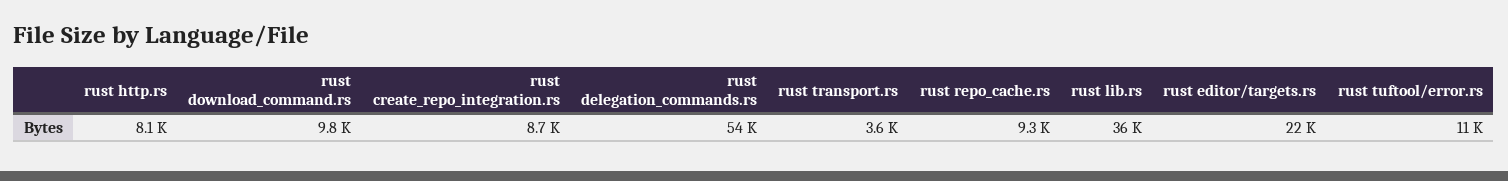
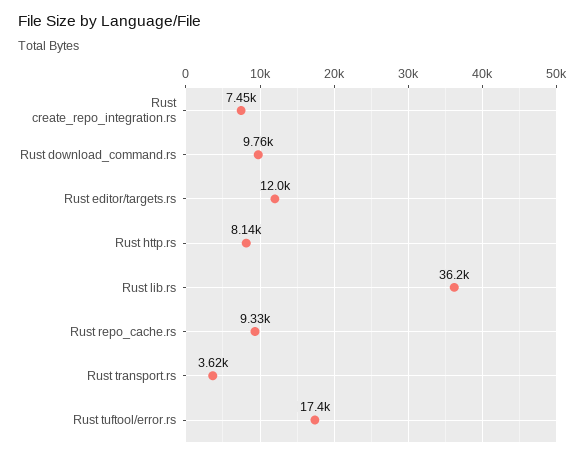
  {
    "rust http.rs": 8140,
    "rust download_command.rs": 9760,
-   "rust create_repo_integration.rs": 8700,
+   "rust create_repo_integration.rs": 7450,
-   "rust delegation_commands.rs": 54000,
    "rust transport.rs": 3620,
    "rust repo_cache.rs": 9330,
    "rust lib.rs": 36200,
-   "rust editor/targets.rs": 22000,
+   "rust editor/targets.rs": 12000,
-   "rust tuftool/error.rs": 11000
+   "rust tuftool/error.rs": 17400
  }

